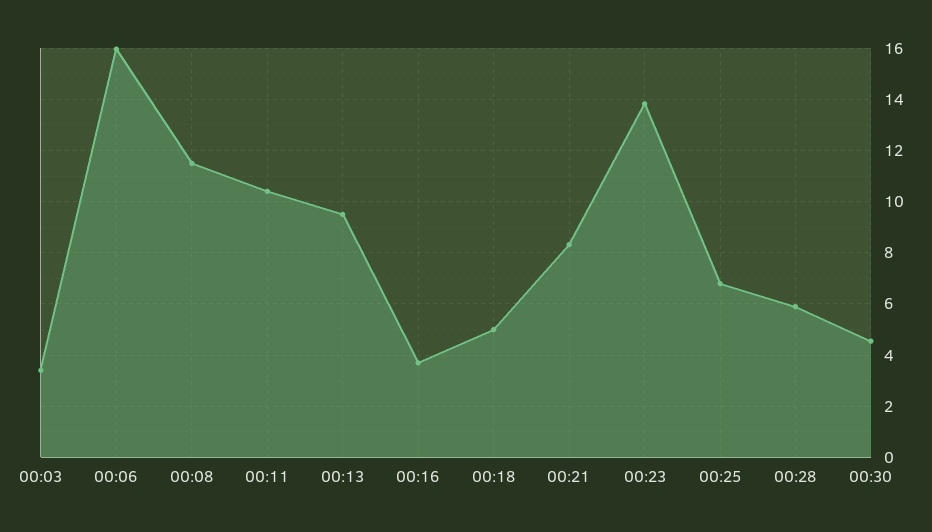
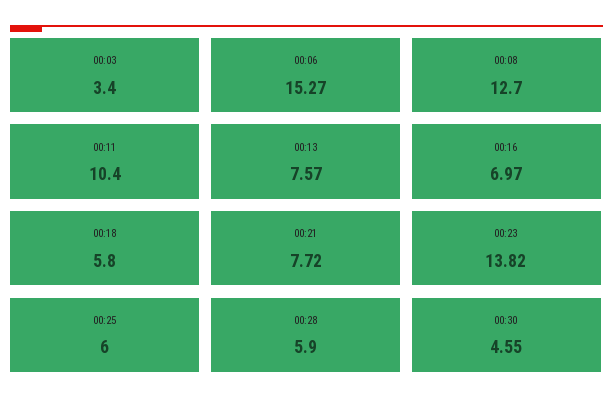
  {
    "00:03": 3.4,
-   "00:06": 16,
+   "00:06": 15.27,
-   "00:08": 11.5,
+   "00:08": 12.7,
    "00:11": 10.4,
-   "00:13": 9.5,
+   "00:13": 7.57,
-   "00:16": 3.75,
+   "00:16": 6.97,
-   "00:18": 5,
+   "00:18": 5.8,
-   "00:21": 8.25,
+   "00:21": 7.72,
    "00:23": 13.82,
-   "00:25": 6.75,
+   "00:25": 6,
    "00:28": 5.9,
    "00:30": 4.55
  }

